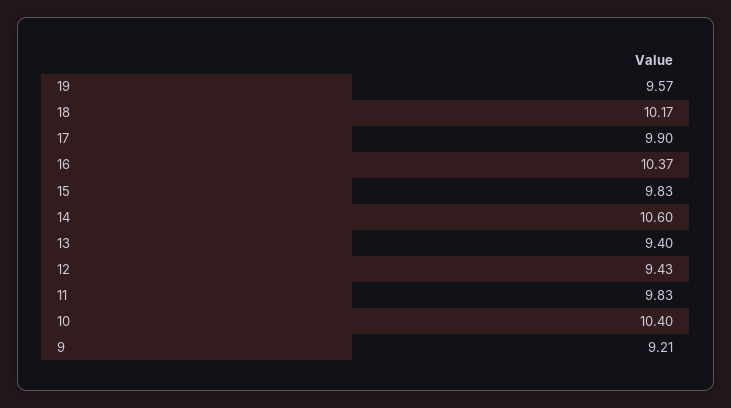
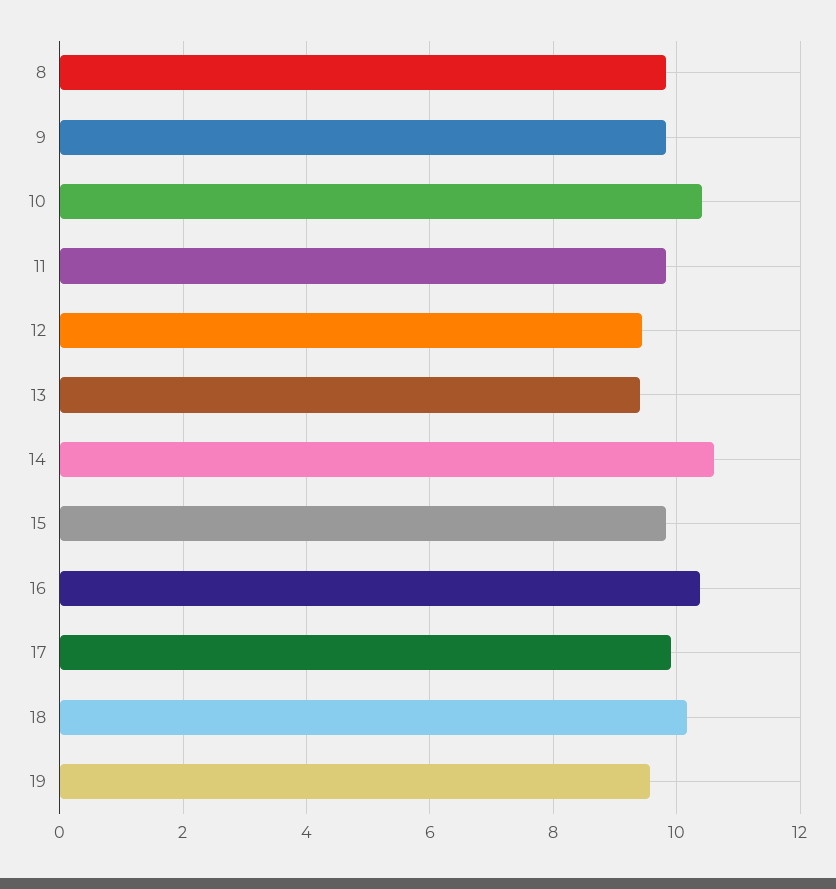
  {
    "19": 9.57,
    "18": 10.17,
    "17": 9.9,
    "16": 10.37,
    "15": 9.83,
    "14": 10.6,
    "13": 9.4,
    "12": 9.43,
    "11": 9.83,
    "10": 10.4,
-   "9": 9.21
+   "9": 9.8,
+   "8": 9.8
  }

